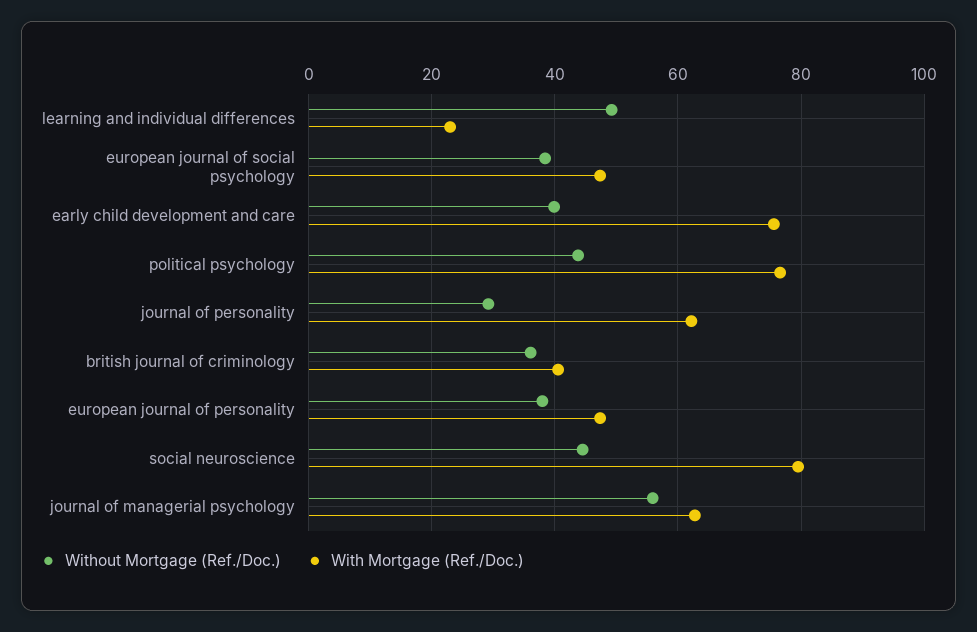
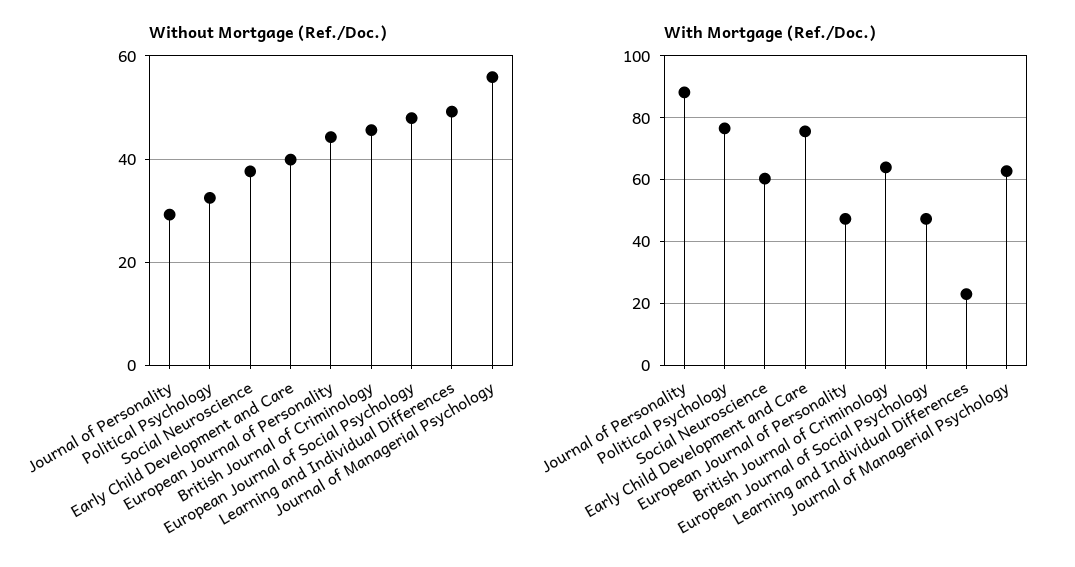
  {
    "Without Mortgage (Ref./Doc.)": {
      "learning and individual differences": 50,
-     "european journal of social psychology": 38,
+     "european journal of social psychology": 48,
      "early child development and care": 40,
-     "political psychology": 44,
+     "political psychology": 32,
      "journal of personality": 30,
-     "british journal of criminology": 36,
+     "british journal of criminology": 46,
-     "european journal of personality": 38,
+     "european journal of personality": 44,
-     "social neuroscience": 44,
+     "social neuroscience": 38,
      "journal of managerial psychology": 56
    },
    "With Mortgage (Ref./Doc.)": {
      "learning and individual differences": 24,
      "european journal of social psychology": 48,
      "early child development and care": 76,
      "political psychology": 76,
-     "journal of personality": 62,
+     "journal of personality": 88,
-     "british journal of criminology": 40,
+     "british journal of criminology": 64,
      "european journal of personality": 48,
-     "social neuroscience": 80,
+     "social neuroscience": 60,
      "journal of managerial psychology": 62
    }
  }

